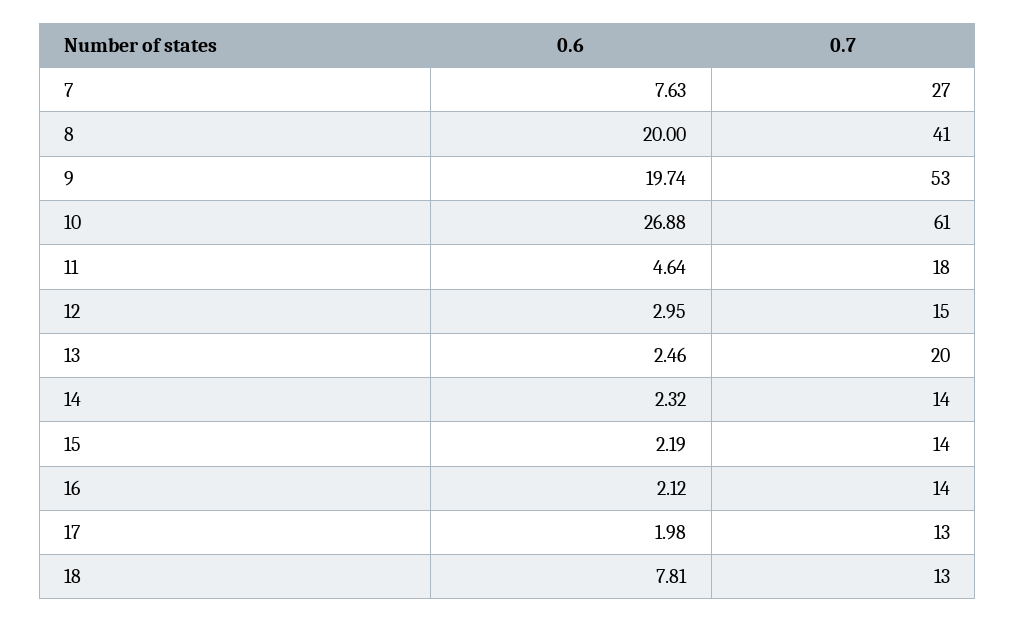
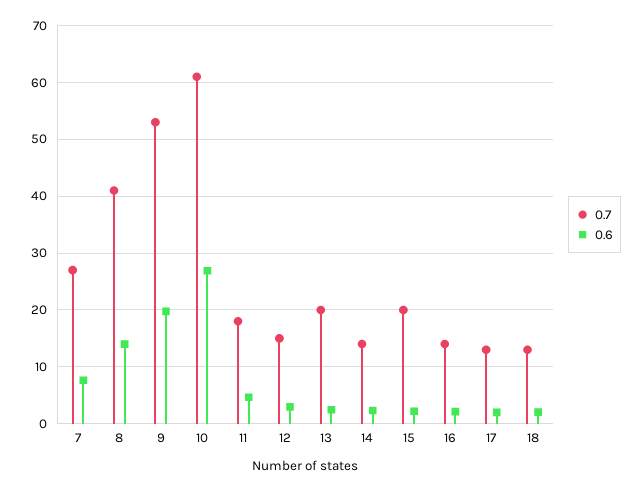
  {
    "0.6": {
      "7": 7.63,
-     "8": 20,
+     "8": 14,
      "9": 19.74,
      "10": 26.88,
      "11": 4.64,
      "12": 2.95,
      "13": 2.46,
      "14": 2.32,
      "15": 2.19,
      "16": 2.12,
      "17": 1.98,
-     "18": 7.81
+     "18": 2
    },
    "0.7": {
      "7": 27,
      "8": 41,
      "9": 53,
      "10": 61,
      "11": 18,
      "12": 15,
      "13": 20,
      "14": 14,
-     "15": 14,
+     "15": 20,
      "16": 14,
      "17": 13,
      "18": 13
    }
  }

